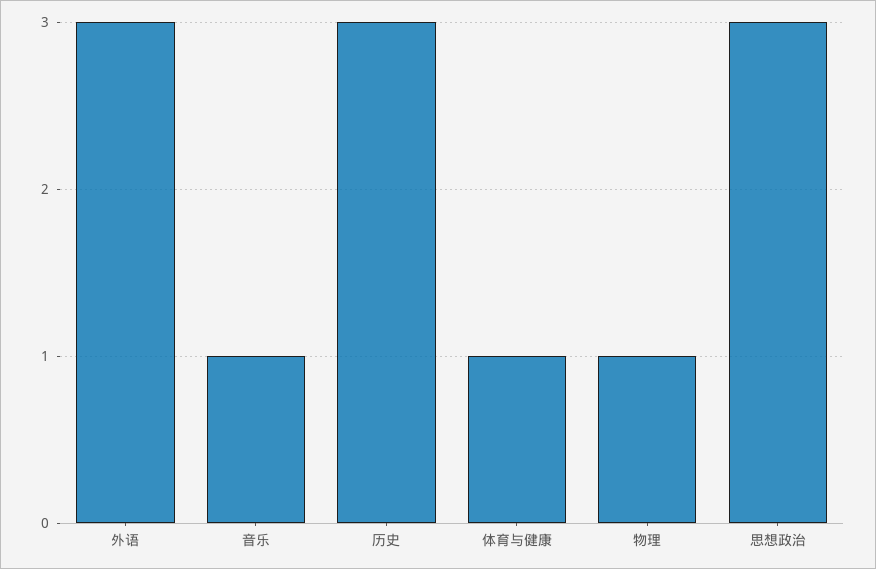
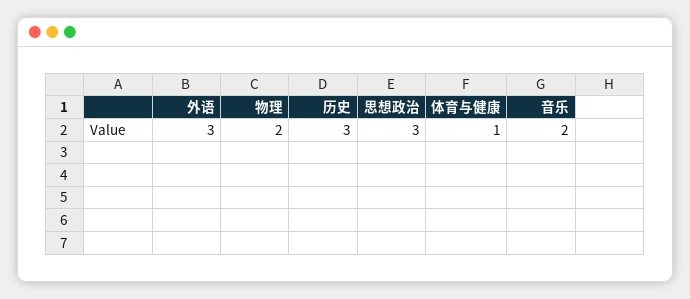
  {
    "外语": 3,
-   "音乐": 1,
+   "音乐": 2,
    "历史": 3,
    "体育与健康": 1,
-   "物理": 1,
+   "物理": 2,
    "思想政治": 3
  }

